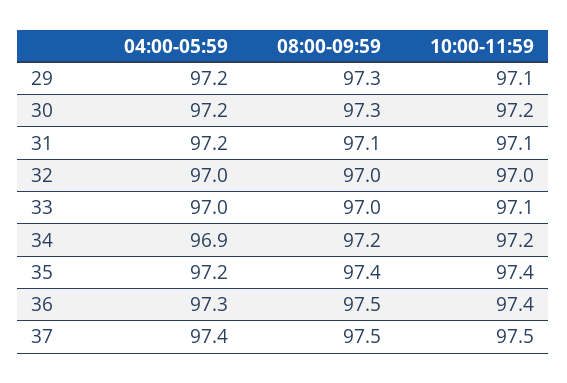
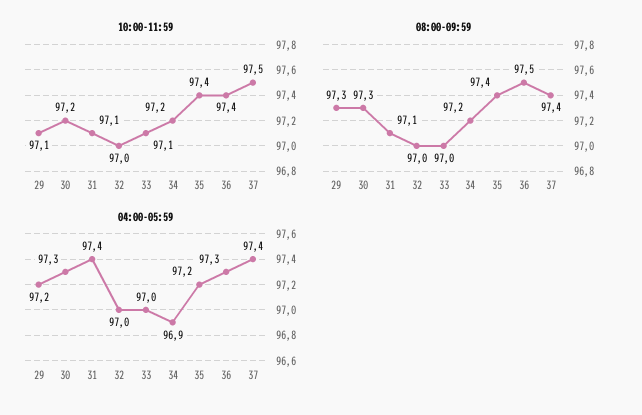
  {
    "04:00-05:59": {
      "29": 97.2,
-     "30": 97.2,
+     "30": 97.3,
-     "31": 97.2,
+     "31": 97.4,
      "32": 97,
      "33": 97,
      "34": 96.9,
      "35": 97.2,
      "36": 97.3,
      "37": 97.4
    },
    "08:00-09:59": {
      "29": 97.3,
      "30": 97.3,
      "31": 97.1,
      "32": 97,
      "33": 97,
      "34": 97.2,
      "35": 97.4,
      "36": 97.5,
-     "37": 97.5
+     "37": 97.4
    },
    "10:00-11:59": {
      "29": 97.1,
      "30": 97.2,
      "31": 97.1,
      "32": 97,
      "33": 97.1,
      "34": 97.2,
      "35": 97.4,
      "36": 97.4,
      "37": 97.5
    }
  }

